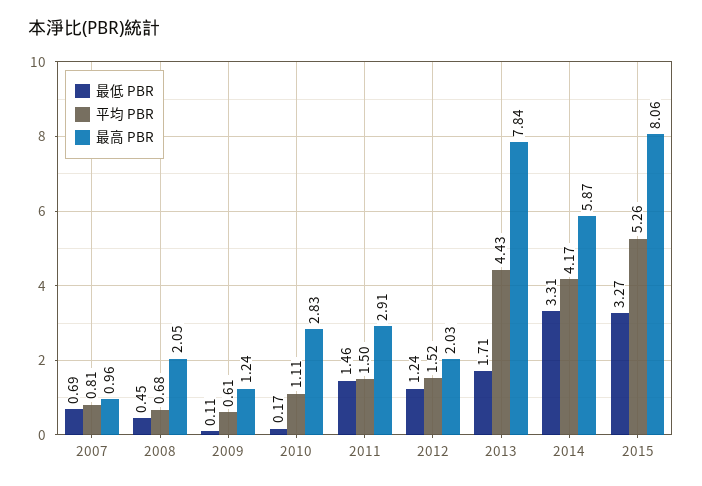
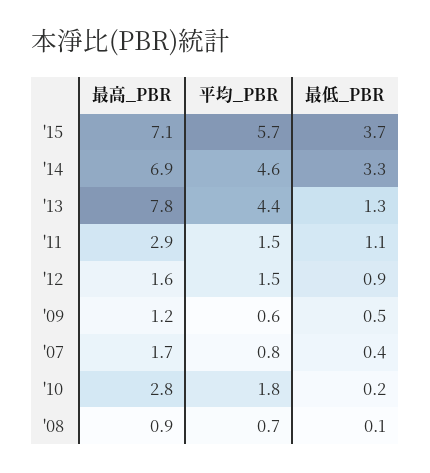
  {
    "最低 PBR": {
-     "2007": 0.69,
+     "2007": 0.4,
-     "2008": 0.45,
+     "2008": 0.1,
-     "2009": 0.11,
+     "2009": 0.5,
      "2010": 0.17,
-     "2011": 1.46,
+     "2011": 1.1,
-     "2012": 1.24,
+     "2012": 0.9,
-     "2013": 1.71,
+     "2013": 1.3,
      "2014": 3.31,
-     "2015": 3.27
+     "2015": 3.7
    },
    "平均 PBR": {
      "2007": 0.81,
      "2008": 0.68,
      "2009": 0.61,
-     "2010": 1.11,
+     "2010": 1.8,
      "2011": 1.5,
      "2012": 1.52,
      "2013": 4.43,
-     "2014": 4.17,
+     "2014": 4.6,
-     "2015": 5.26
+     "2015": 5.7
    },
    "最高 PBR": {
-     "2007": 0.96,
+     "2007": 1.7,
-     "2008": 2.05,
+     "2008": 0.9,
      "2009": 1.24,
      "2010": 2.83,
      "2011": 2.91,
-     "2012": 2.03,
+     "2012": 1.6,
      "2013": 7.84,
-     "2014": 5.87,
+     "2014": 6.9,
-     "2015": 8.06
+     "2015": 7.1
    }
  }

